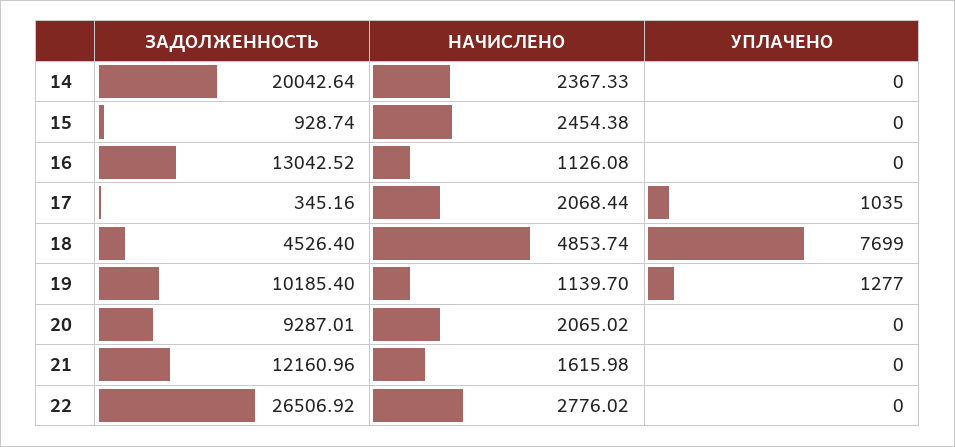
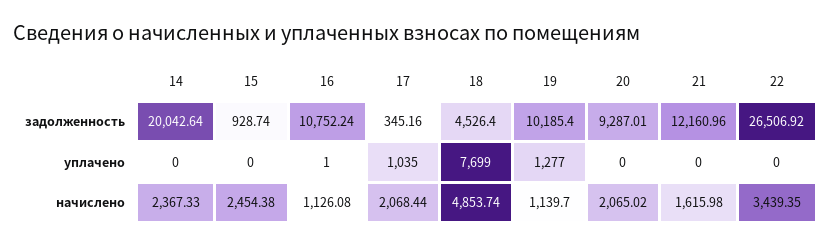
  {
    "ЗАДОЛЖЕННОСТЬ": {
      "14": 20042.64,
      "15": 928.74,
-     "16": 13042.52,
+     "16": 10752.24,
      "17": 345.16,
      "18": 4526.4,
      "19": 10185.4,
      "20": 9287.01,
      "21": 12160.96,
      "22": 26506.92
    },
    "НАЧИСЛЕНО": {
      "14": 2367.33,
      "15": 2454.38,
      "16": 1126.08,
      "17": 2068.44,
      "18": 4853.74,
      "19": 1139.7,
      "20": 2065.02,
      "21": 1615.98,
-     "22": 2776.02
+     "22": 3439.35
    },
    "УПЛАЧЕНО": {
      "14": 0,
      "15": 0,
-     "16": 0,
+     "16": 1,
      "17": 1035,
      "18": 7699,
      "19": 1277,
      "20": 0,
      "21": 0,
      "22": 0
    }
  }

